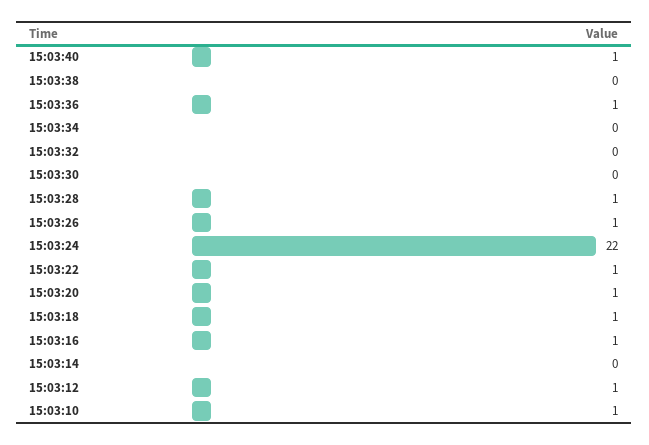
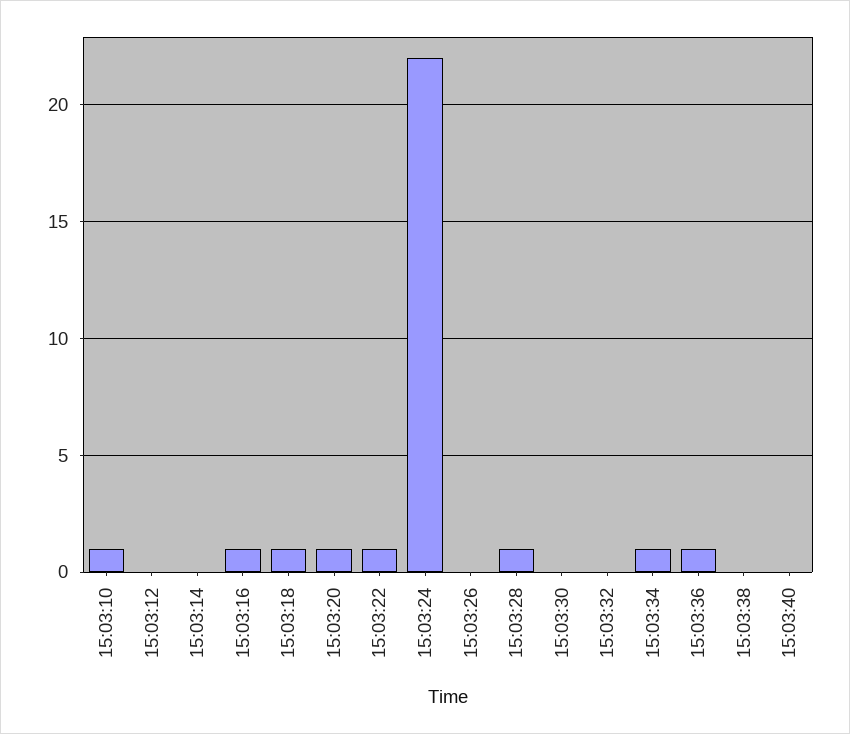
  {
-   "15:03:40": 1,
+   "15:03:40": 0,
    "15:03:38": 0,
    "15:03:36": 1,
-   "15:03:34": 0,
+   "15:03:34": 1,
    "15:03:32": 0,
    "15:03:30": 0,
    "15:03:28": 1,
-   "15:03:26": 1,
+   "15:03:26": 0,
    "15:03:24": 22,
    "15:03:22": 1,
    "15:03:20": 1,
    "15:03:18": 1,
    "15:03:16": 1,
    "15:03:14": 0,
-   "15:03:12": 1,
+   "15:03:12": 0,
    "15:03:10": 1
  }

